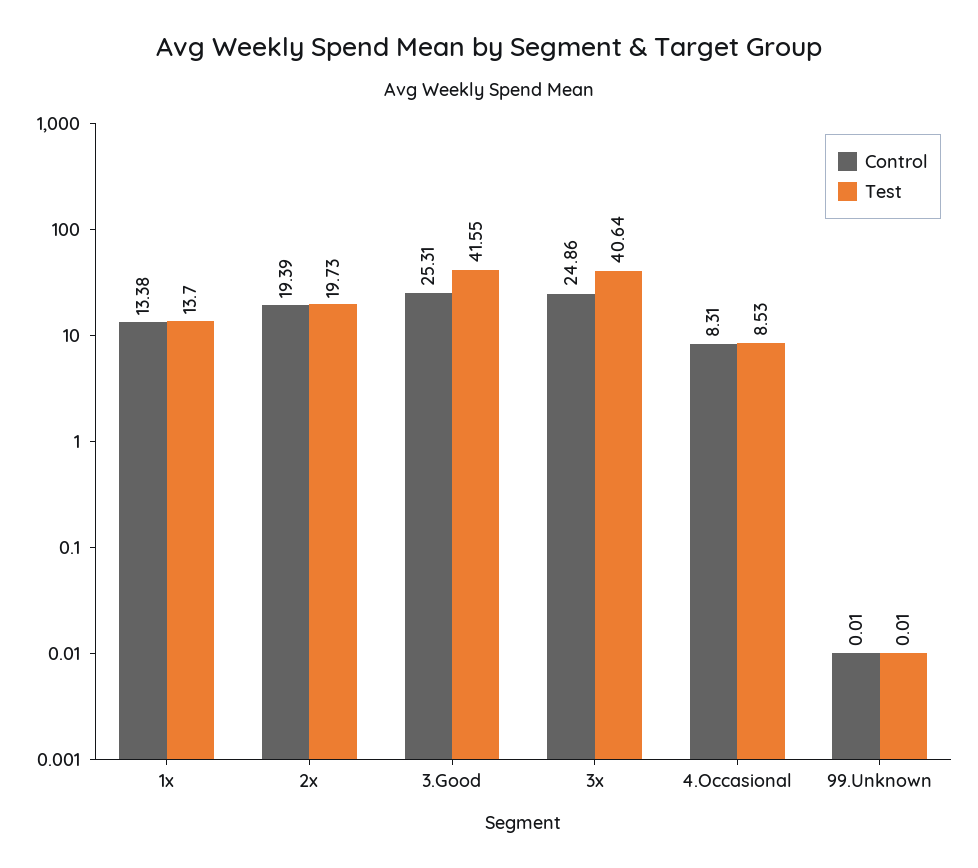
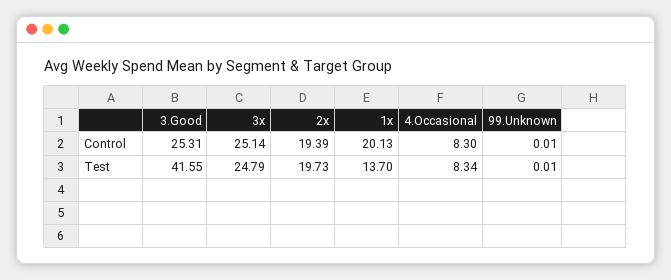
  {
    "Control": {
-     "1x": 13.38,
+     "1x": 20.13,
      "2x": 19.39,
      "3.Good": 25.31,
-     "3x": 24.86,
+     "3x": 25.14,
-     "4.Occasional": 8.31,
+     "4.Occasional": 8.3,
      "99.Unknown": 0.01
    },
    "Test": {
      "1x": 13.7,
      "2x": 19.73,
      "3.Good": 41.55,
-     "3x": 40.64,
+     "3x": 24.79,
-     "4.Occasional": 8.53,
+     "4.Occasional": 8.34,
      "99.Unknown": 0.01
    }
  }

